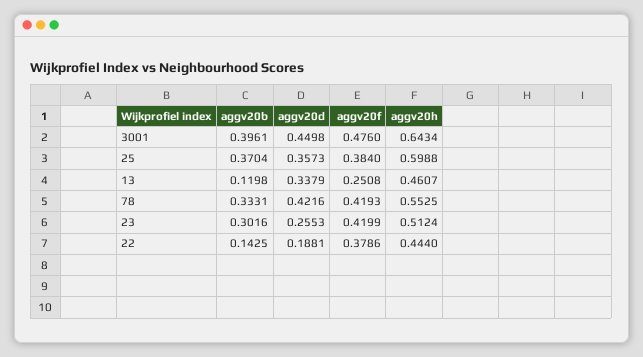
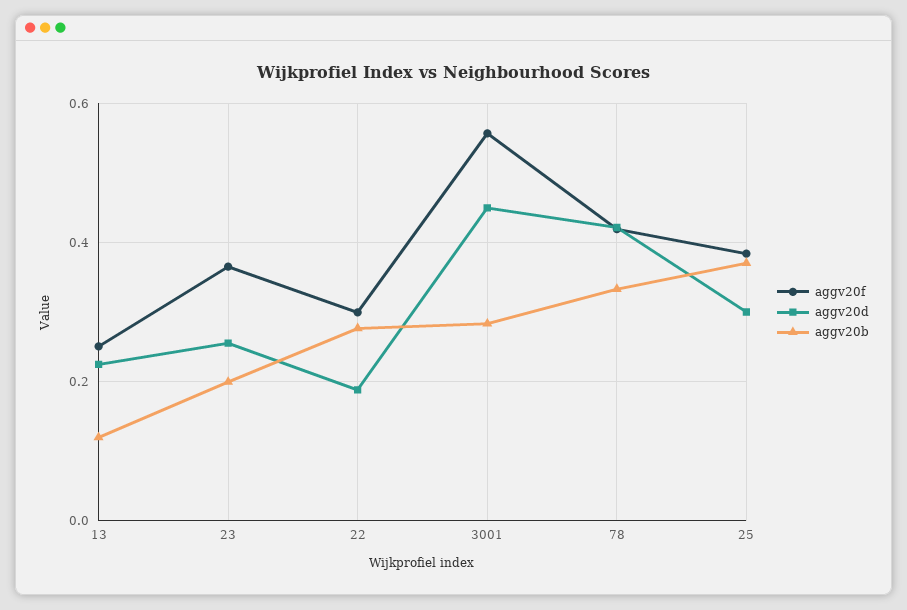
  {
    "aggv20b": {
-     "3001": 0.3961,
+     "3001": 0.28,
      "25": 0.3704,
      "13": 0.1198,
      "78": 0.3331,
-     "23": 0.3016,
+     "23": 0.2,
-     "22": 0.1425
+     "22": 0.28
    },
    "aggv20d": {
      "3001": 0.4498,
-     "25": 0.3573,
+     "25": 0.3,
-     "13": 0.3379,
+     "13": 0.22,
      "78": 0.4216,
      "23": 0.2553,
      "22": 0.1881
    },
    "aggv20f": {
-     "3001": 0.476,
+     "3001": 0.56,
      "25": 0.384,
      "13": 0.2508,
      "78": 0.4193,
-     "23": 0.4199,
+     "23": 0.36,
-     "22": 0.3786
+     "22": 0.3
-   },
+   }
-   "aggv20h": {
-     "3001": 0.6434,
-     "25": 0.5988,
-     "13": 0.4607,
-     "78": 0.5525,
-     "23": 0.5124,
-     "22": 0.444
-   }
  }

